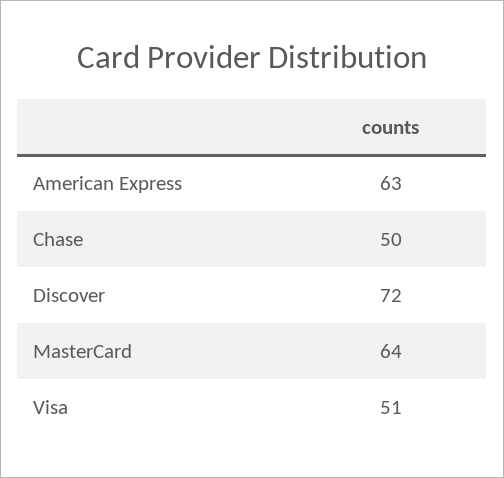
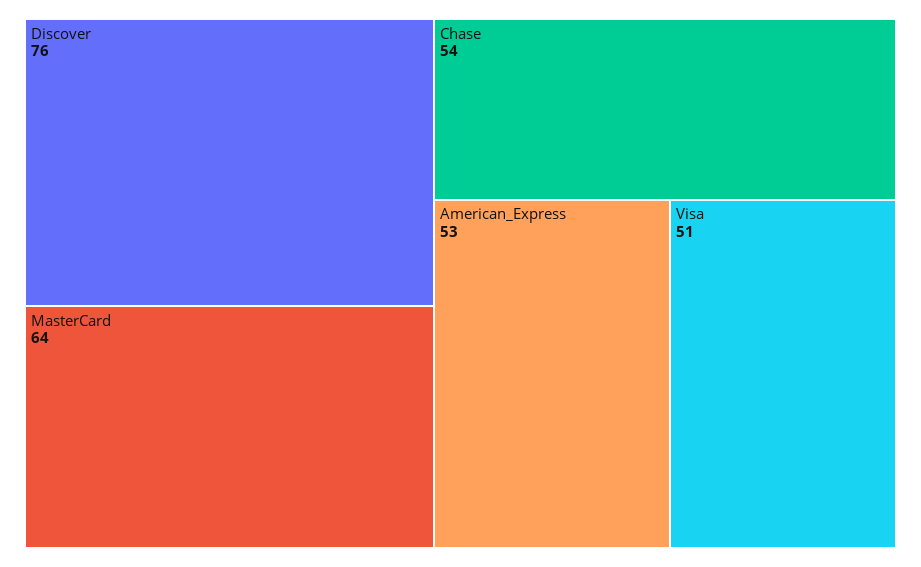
  {
-   "American Express": 63,
+   "American Express": 53,
-   "Chase": 50,
+   "Chase": 54,
-   "Discover": 72,
+   "Discover": 76,
    "MasterCard": 64,
    "Visa": 51
  }

